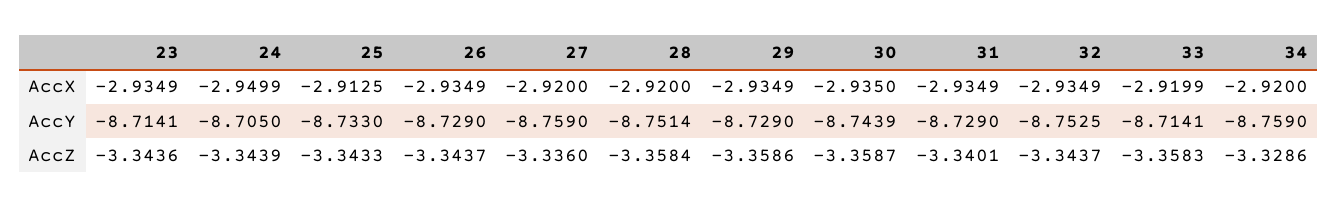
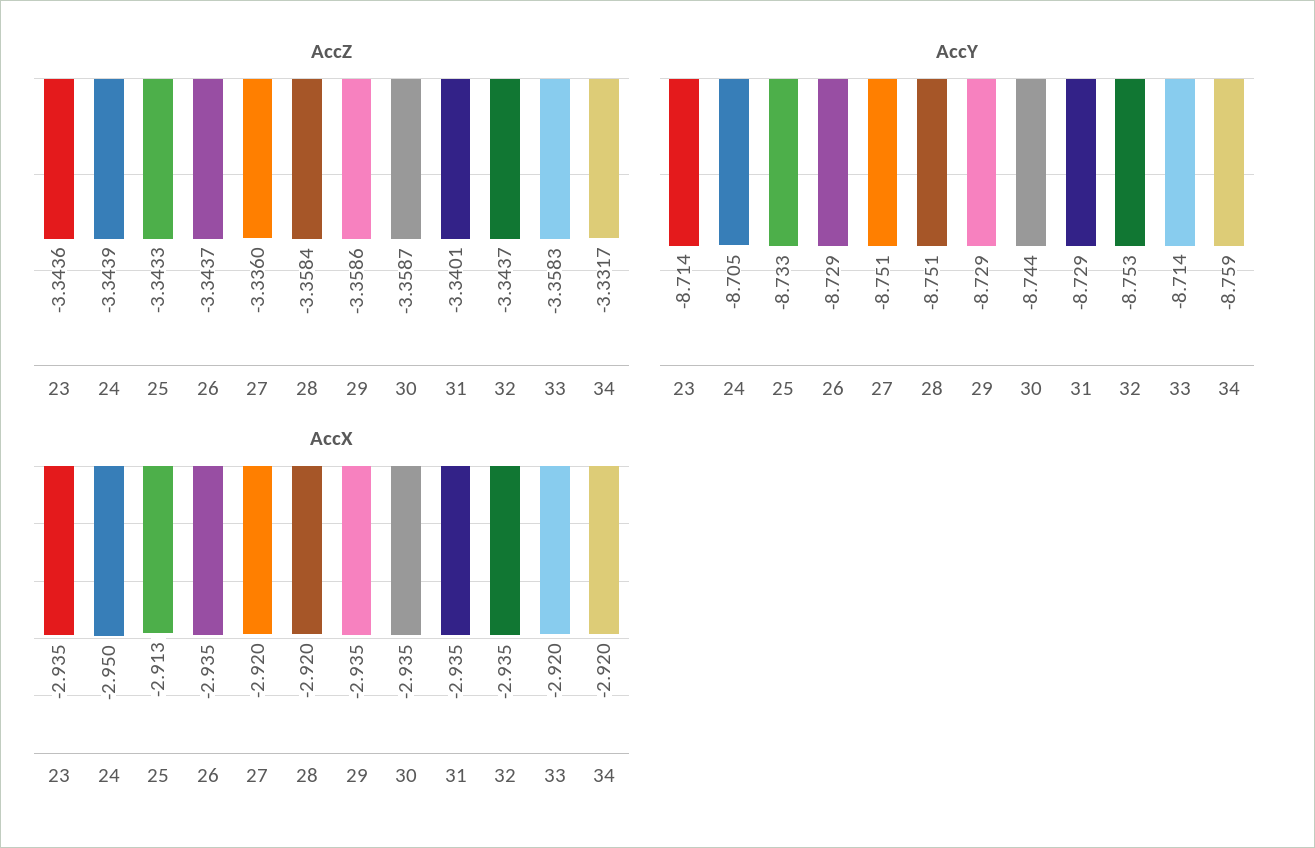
  {
    "AccX": {
      "23": -2.9349,
      "24": -2.9499,
      "25": -2.9125,
      "26": -2.9349,
      "27": -2.92,
      "28": -2.92,
      "29": -2.9349,
      "30": -2.935,
      "31": -2.9349,
      "32": -2.9349,
      "33": -2.9199,
      "34": -2.92
    },
    "AccY": {
      "23": -8.7141,
      "24": -8.705,
      "25": -8.733,
      "26": -8.729,
-     "27": -8.759,
+     "27": -8.751,
      "28": -8.7514,
      "29": -8.729,
      "30": -8.7439,
      "31": -8.729,
      "32": -8.7525,
      "33": -8.7141,
      "34": -8.759
    },
    "AccZ": {
      "23": -3.3436,
      "24": -3.3439,
      "25": -3.3433,
      "26": -3.3437,
      "27": -3.336,
      "28": -3.3584,
      "29": -3.3586,
      "30": -3.3587,
      "31": -3.3401,
      "32": -3.3437,
      "33": -3.3583,
-     "34": -3.3286
+     "34": -3.3317
    }
  }

